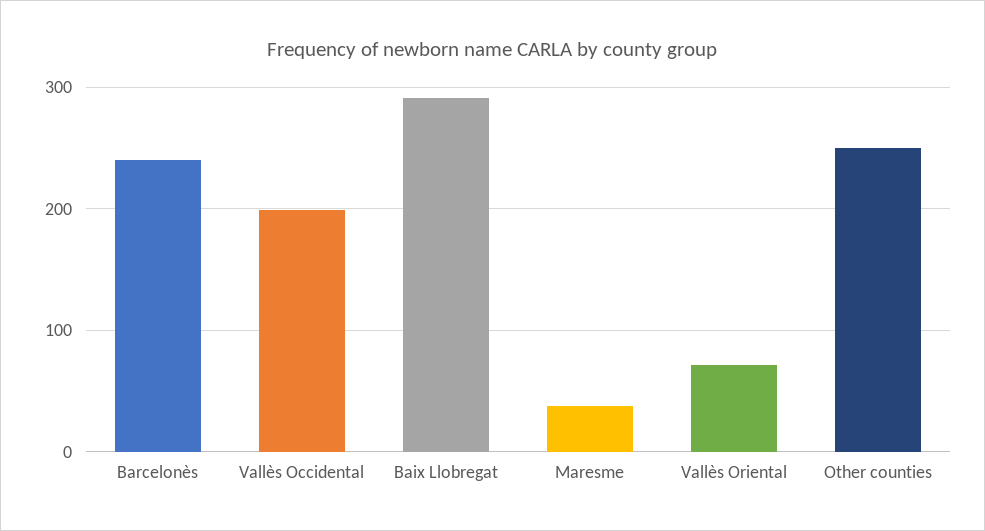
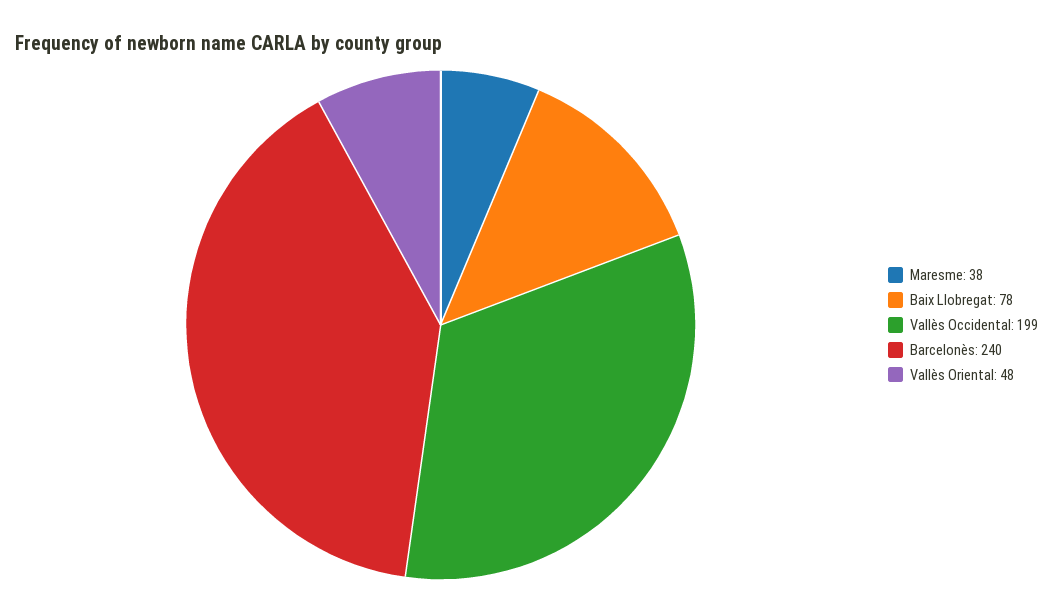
  {
    "Barcelonès": 240,
    "Vallès Occidental": 199,
-   "Baix Llobregat": 290,
+   "Baix Llobregat": 78,
    "Maresme": 38,
-   "Vallès Oriental": 70,
+   "Vallès Oriental": 48
-   "Other counties": 250
  }

